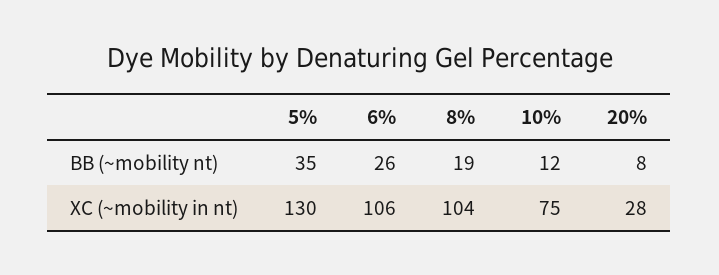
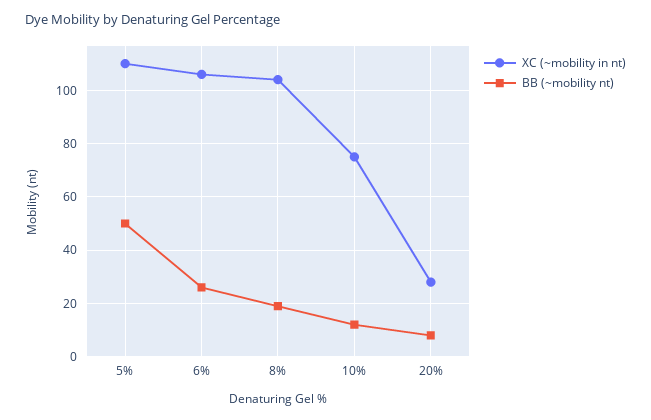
  {
    "BB (~mobility nt)": {
-     "5%": 35,
+     "5%": 50,
      "6%": 26,
      "8%": 19,
      "10%": 12,
      "20%": 8
    },
    "XC (~mobility in nt)": {
-     "5%": 130,
+     "5%": 110,
      "6%": 106,
      "8%": 104,
      "10%": 75,
      "20%": 28
    }
  }

